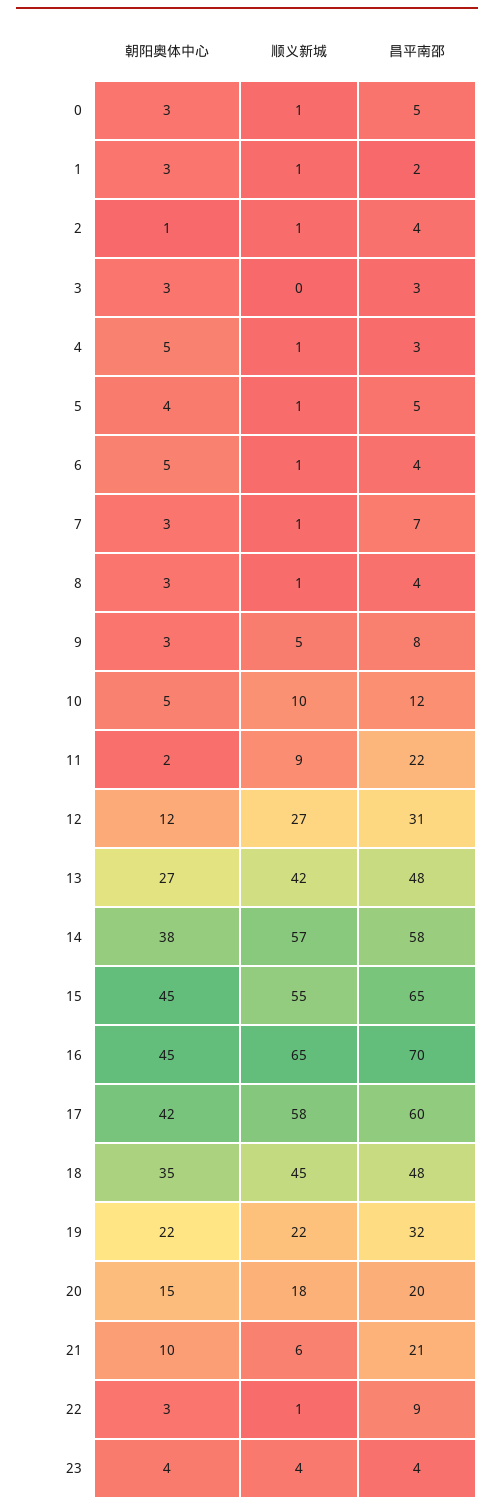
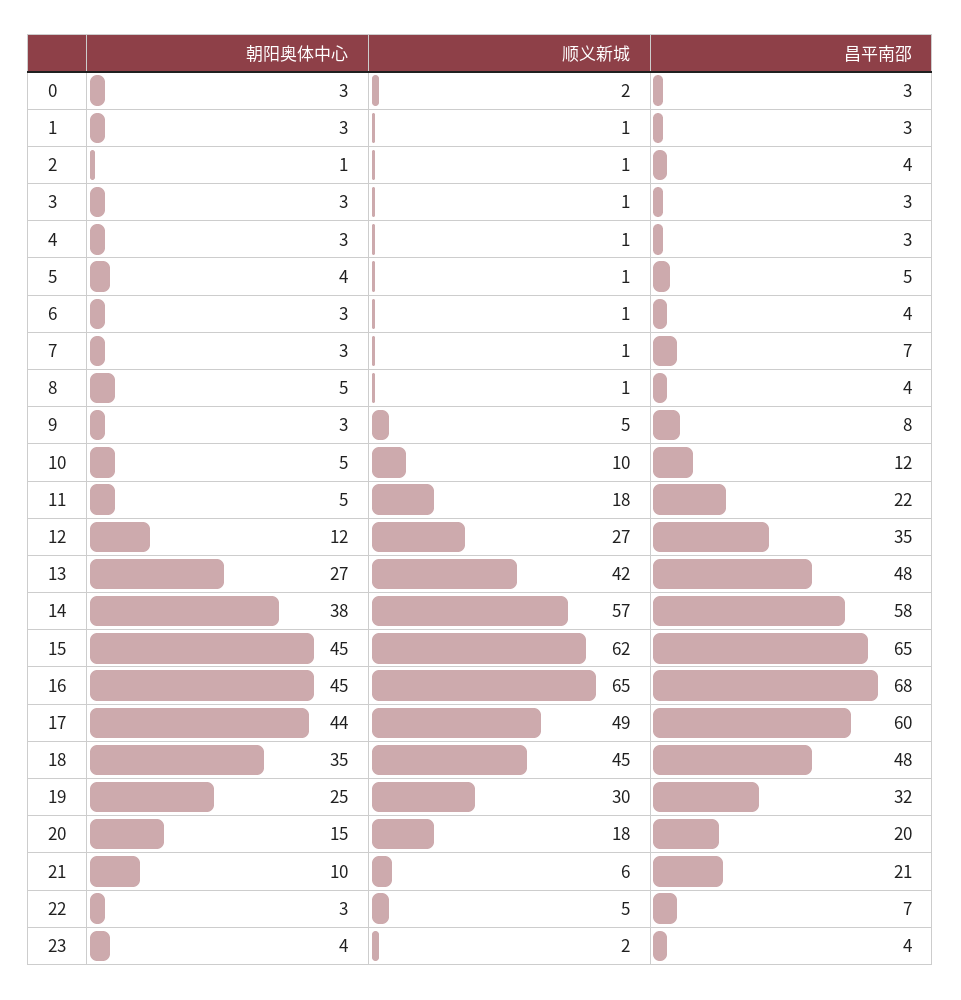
  {
    "朝阳奥体中心": {
      "0": 3,
      "1": 3,
      "2": 1,
      "3": 3,
-     "4": 5,
+     "4": 3,
      "5": 4,
-     "6": 5,
+     "6": 3,
      "7": 3,
-     "8": 3,
+     "8": 5,
      "9": 3,
      "10": 5,
-     "11": 2,
+     "11": 5,
      "12": 12,
      "13": 27,
      "14": 38,
      "15": 45,
      "16": 45,
-     "17": 42,
+     "17": 44,
      "18": 35,
-     "19": 22,
+     "19": 25,
      "20": 15,
      "21": 10,
      "22": 3,
      "23": 4
    },
    "顺义新城": {
-     "0": 1,
+     "0": 2,
      "1": 1,
      "2": 1,
-     "3": 0,
+     "3": 1,
      "4": 1,
      "5": 1,
      "6": 1,
      "7": 1,
      "8": 1,
      "9": 5,
      "10": 10,
-     "11": 9,
+     "11": 18,
      "12": 27,
      "13": 42,
      "14": 57,
-     "15": 55,
+     "15": 62,
      "16": 65,
-     "17": 58,
+     "17": 49,
      "18": 45,
-     "19": 22,
+     "19": 30,
      "20": 18,
      "21": 6,
-     "22": 1,
+     "22": 5,
-     "23": 4
+     "23": 2
    },
    "昌平南邵": {
-     "0": 5,
+     "0": 3,
-     "1": 2,
+     "1": 3,
      "2": 4,
      "3": 3,
      "4": 3,
      "5": 5,
      "6": 4,
      "7": 7,
      "8": 4,
      "9": 8,
      "10": 12,
      "11": 22,
-     "12": 31,
+     "12": 35,
      "13": 48,
      "14": 58,
      "15": 65,
-     "16": 70,
+     "16": 68,
      "17": 60,
      "18": 48,
      "19": 32,
      "20": 20,
      "21": 21,
-     "22": 9,
+     "22": 7,
      "23": 4
    }
  }

